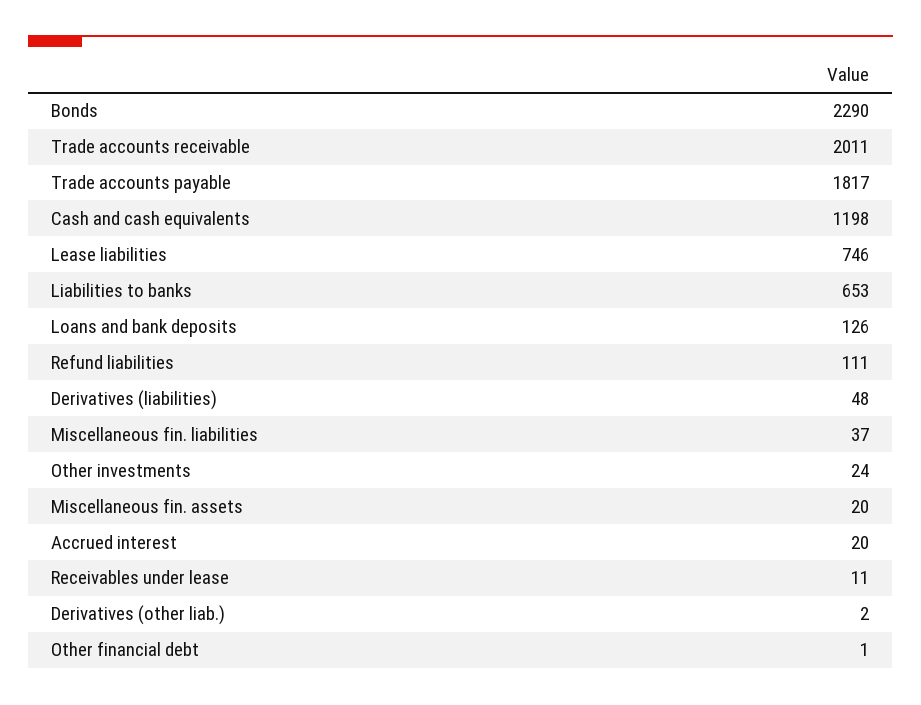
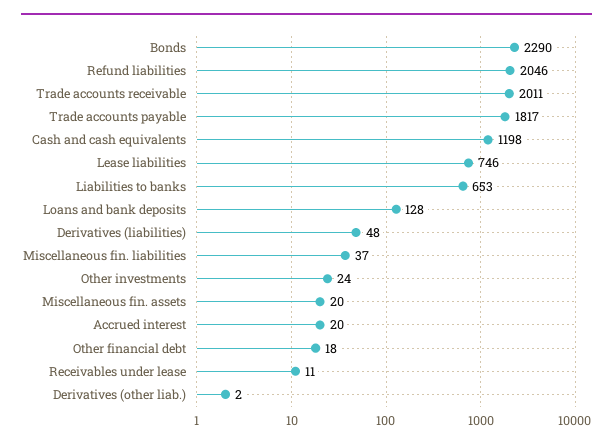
  {
    "Bonds": 2290,
    "Trade accounts receivable": 2011,
    "Trade accounts payable": 1817,
    "Cash and cash equivalents": 1198,
    "Lease liabilities": 746,
    "Liabilities to banks": 653,
-   "Loans and bank deposits": 126,
+   "Loans and bank deposits": 128,
-   "Refund liabilities": 111,
+   "Refund liabilities": 2046,
    "Derivatives (liabilities)": 48,
    "Miscellaneous fin. liabilities": 37,
    "Other investments": 24,
    "Miscellaneous fin. assets": 20,
    "Accrued interest": 20,
    "Receivables under lease": 11,
    "Derivatives (other liab.)": 2,
-   "Other financial debt": 1
+   "Other financial debt": 18
  }

